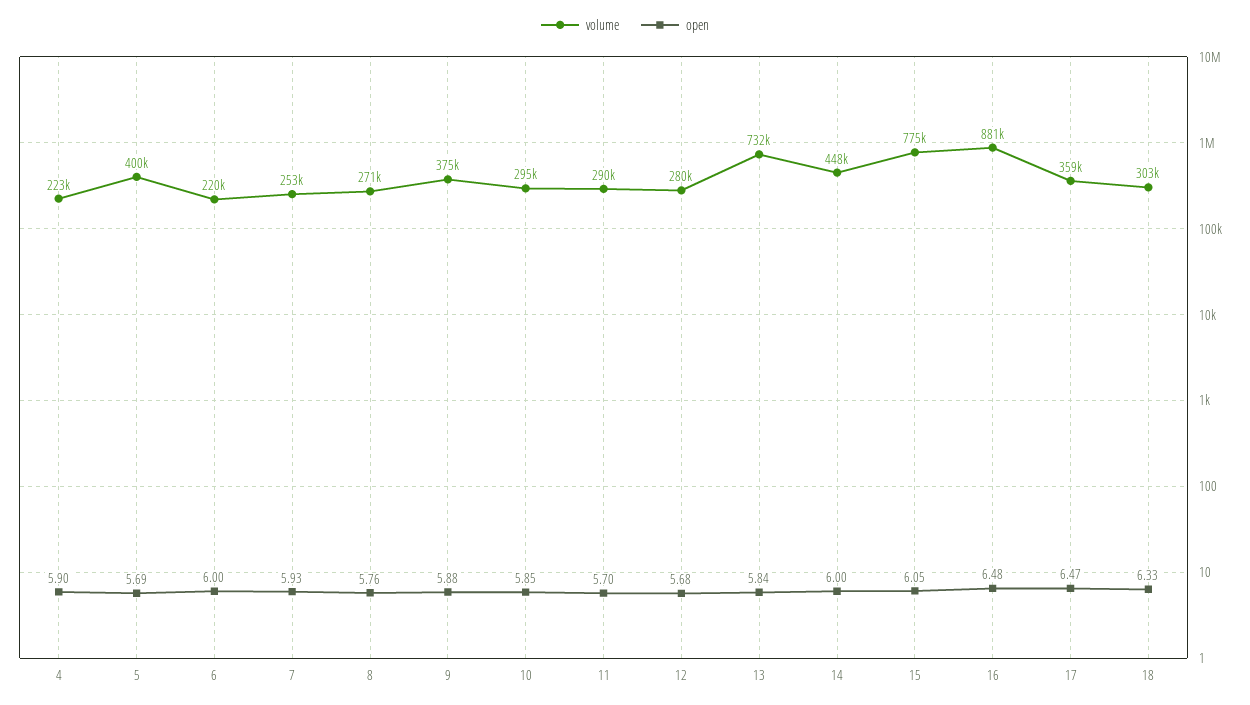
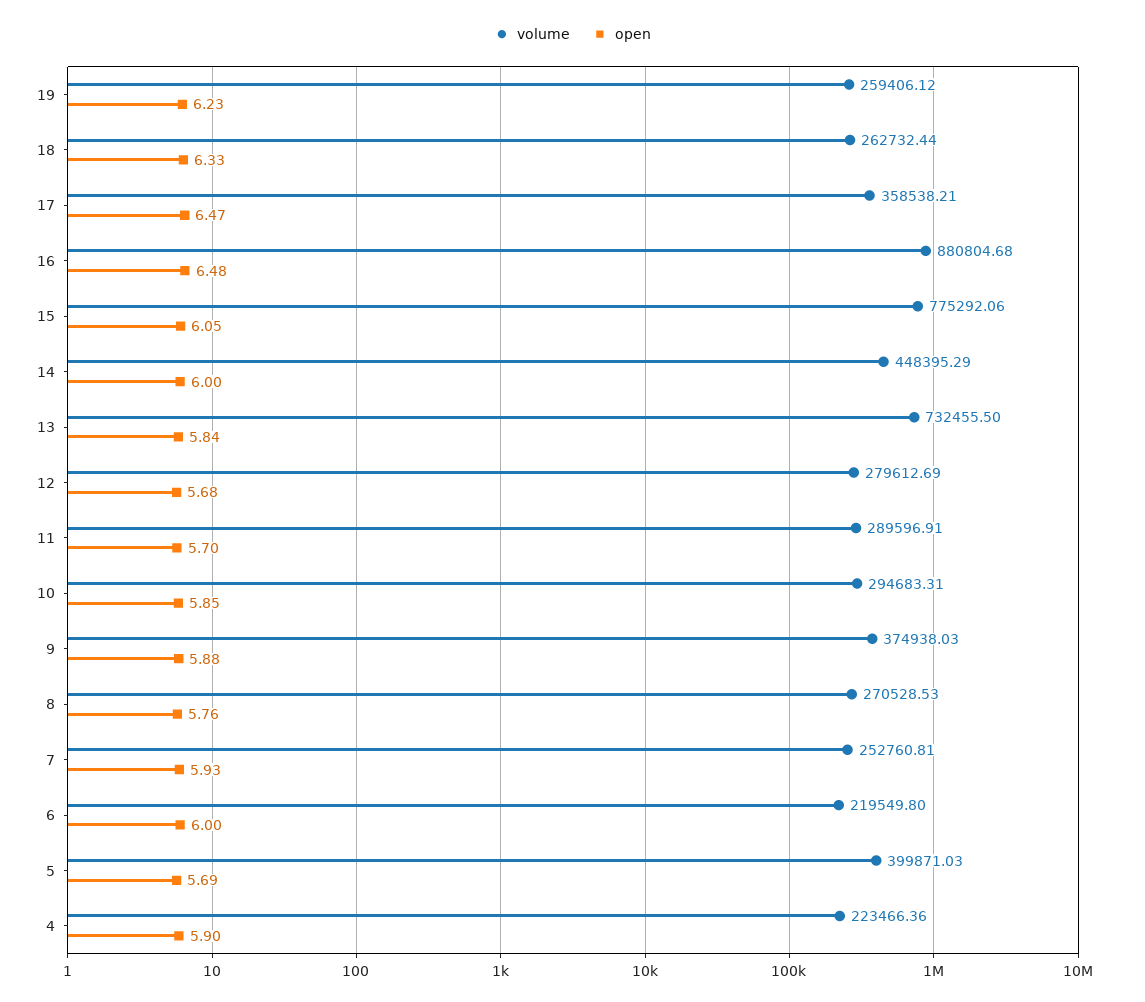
  {
    "volume": {
      "4": 223466.36,
      "5": 399871.03,
      "6": 219549.8,
      "7": 252760.81,
      "8": 270528.53,
      "9": 374938.03,
      "10": 294683.31,
      "11": 289596.91,
      "12": 279612.69,
      "13": 732455.5,
      "14": 448395.29,
      "15": 775292.06,
      "16": 880804.68,
      "17": 358538.21,
-     "18": 303000
+     "18": 262732.44,
+     "19": 259406.12
    },
    "open": {
      "4": 5.9,
      "5": 5.69,
      "6": 6,
      "7": 5.93,
      "8": 5.76,
      "9": 5.88,
      "10": 5.85,
      "11": 5.7,
      "12": 5.68,
      "13": 5.84,
      "14": 6,
      "15": 6.05,
      "16": 6.48,
      "17": 6.47,
-     "18": 6.33
+     "18": 6.33,
+     "19": 6.23
    }
  }

